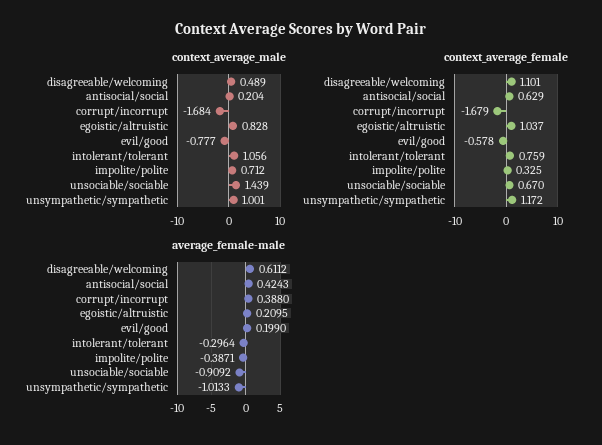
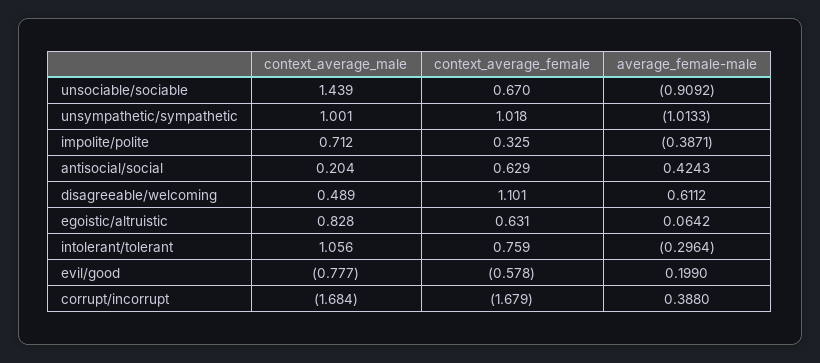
  {
    "context_average_male": {
      "disagreeable/welcoming": 0.489,
      "antisocial/social": 0.204,
      "corrupt/incorrupt": -1.684,
      "egoistic/altruistic": 0.828,
      "evil/good": -0.777,
      "intolerant/tolerant": 1.056,
      "impolite/polite": 0.712,
      "unsociable/sociable": 1.439,
      "unsympathetic/sympathetic": 1.001
    },
    "context_average_female": {
      "disagreeable/welcoming": 1.101,
      "antisocial/social": 0.629,
      "corrupt/incorrupt": -1.679,
-     "egoistic/altruistic": 1.037,
+     "egoistic/altruistic": 0.631,
      "evil/good": -0.578,
      "intolerant/tolerant": 0.759,
      "impolite/polite": 0.325,
      "unsociable/sociable": 0.67,
-     "unsympathetic/sympathetic": 1.172
+     "unsympathetic/sympathetic": 1.018
    },
    "average_female-male": {
      "disagreeable/welcoming": 0.6112,
      "antisocial/social": 0.4243,
      "corrupt/incorrupt": 0.388,
-     "egoistic/altruistic": 0.2095,
+     "egoistic/altruistic": 0.0642,
      "evil/good": 0.199,
      "intolerant/tolerant": -0.2964,
      "impolite/polite": -0.3871,
      "unsociable/sociable": -0.9092,
      "unsympathetic/sympathetic": -1.0133
    }
  }

